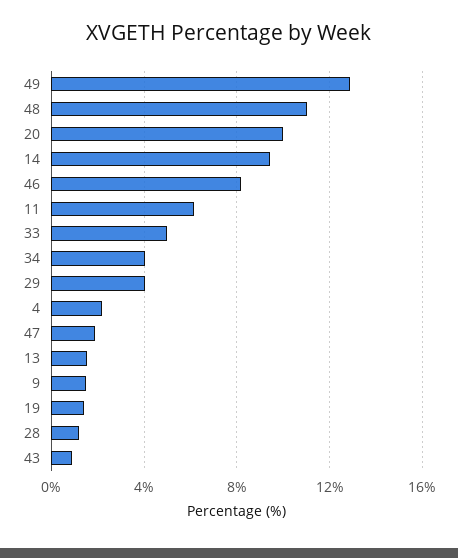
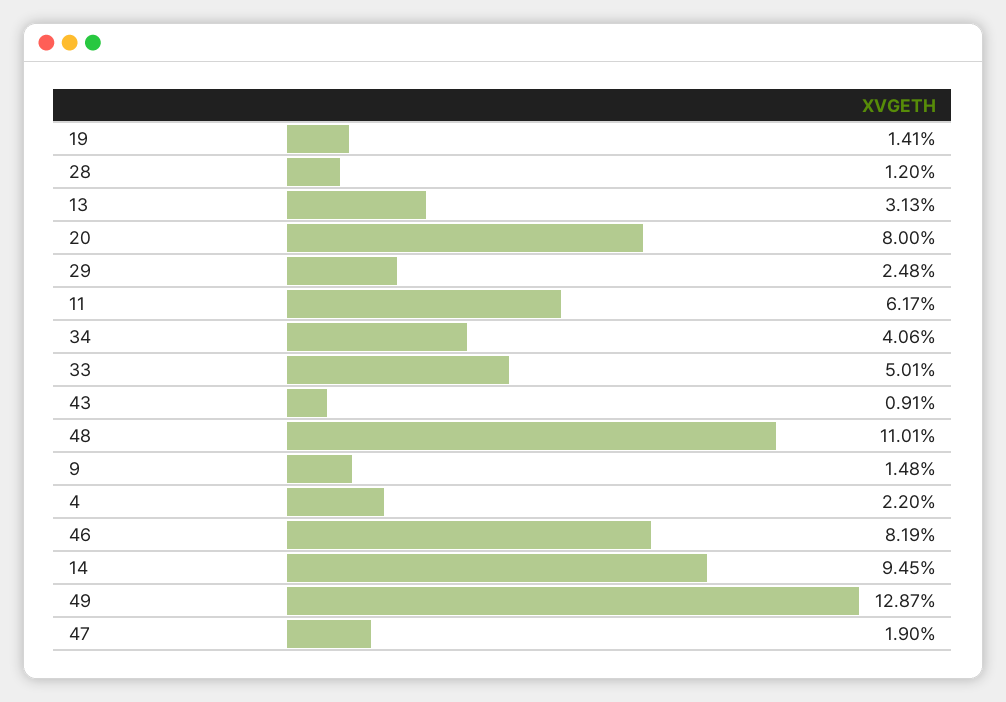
  {
    "49": 12.87,
    "48": 11.01,
-   "20": 10,
+   "20": 8,
    "14": 9.45,
    "46": 8.19,
    "11": 6.17,
    "33": 5.01,
    "34": 4.06,
-   "29": 4,
+   "29": 2.48,
    "4": 2.2,
    "47": 1.9,
-   "13": 1.5,
+   "13": 3.13,
    "9": 1.48,
    "19": 1.41,
    "28": 1.2,
    "43": 0.91
  }

